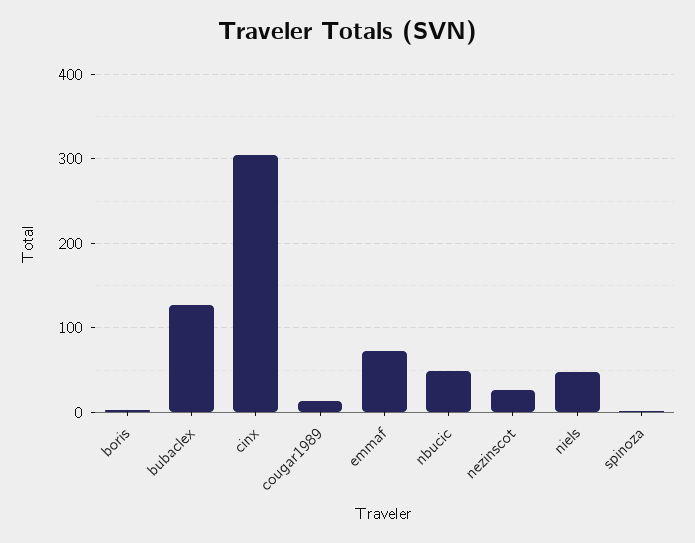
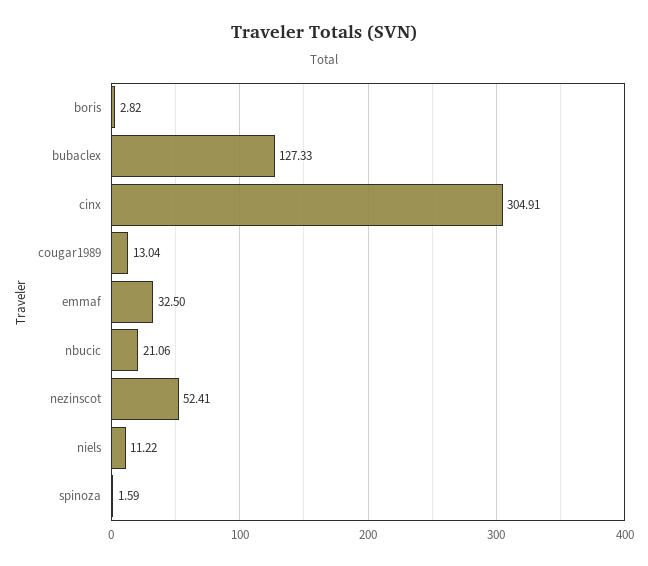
  {
    "boris": 2.82,
    "bubaclex": 127.33,
    "cinx": 304.91,
    "cougar1989": 13.04,
-   "emmaf": 70,
+   "emmaf": 32.5,
-   "nbucic": 50,
+   "nbucic": 21.06,
-   "nezinscot": 30,
+   "nezinscot": 52.41,
-   "niels": 50,
+   "niels": 11.22,
    "spinoza": 1.59
  }

